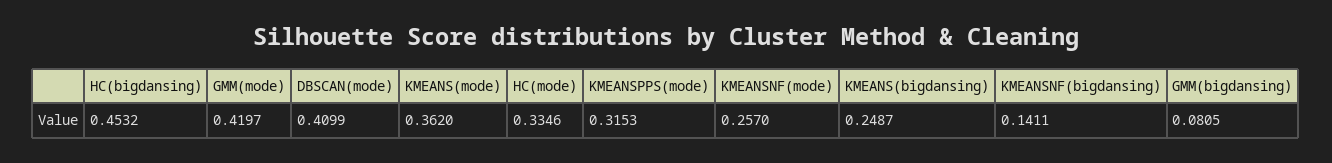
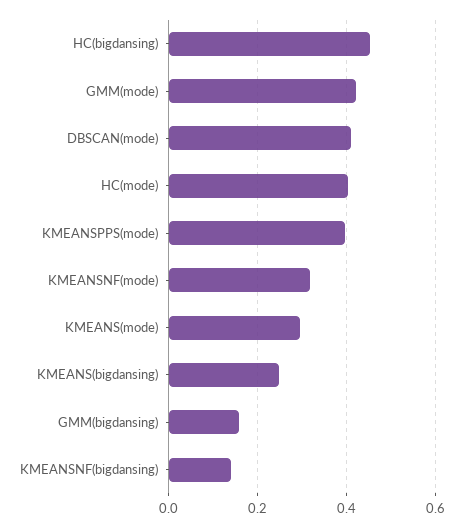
  {
    "HC(bigdansing)": 0.4532,
    "GMM(mode)": 0.4197,
    "DBSCAN(mode)": 0.4099,
-   "KMEANS(mode)": 0.362,
+   "KMEANS(mode)": 0.3,
-   "HC(mode)": 0.3346,
+   "HC(mode)": 0.4,
-   "KMEANSPPS(mode)": 0.3153,
+   "KMEANSPPS(mode)": 0.4,
-   "KMEANSNF(mode)": 0.257,
+   "KMEANSNF(mode)": 0.32,
    "KMEANS(bigdansing)": 0.2487,
    "KMEANSNF(bigdansing)": 0.1411,
-   "GMM(bigdansing)": 0.0805
+   "GMM(bigdansing)": 0.16
  }

